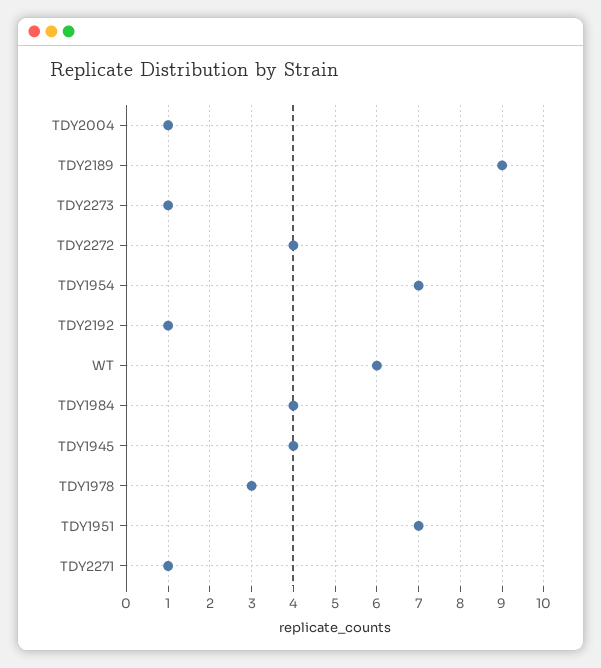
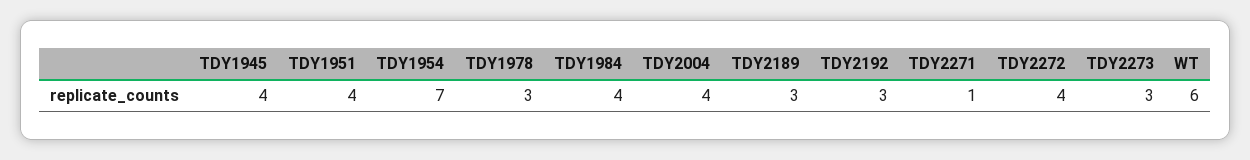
  {
-   "TDY2004": 1,
+   "TDY2004": 4,
-   "TDY2189": 9,
+   "TDY2189": 3,
-   "TDY2273": 1,
+   "TDY2273": 3,
    "TDY2272": 4,
    "TDY1954": 7,
-   "TDY2192": 1,
+   "TDY2192": 3,
    "WT": 6,
    "TDY1984": 4,
    "TDY1945": 4,
    "TDY1978": 3,
-   "TDY1951": 7,
+   "TDY1951": 4,
    "TDY2271": 1
  }

